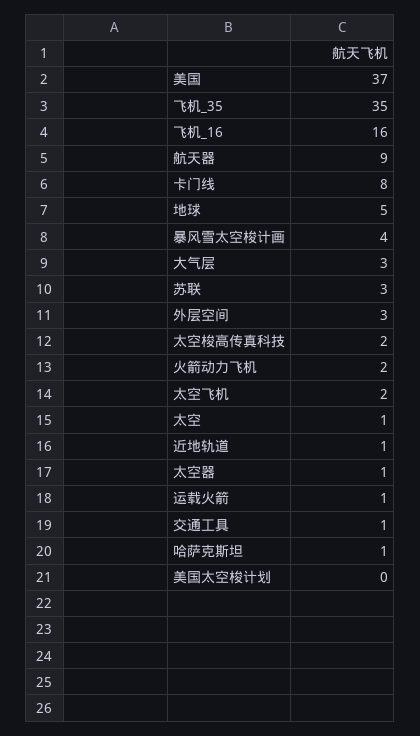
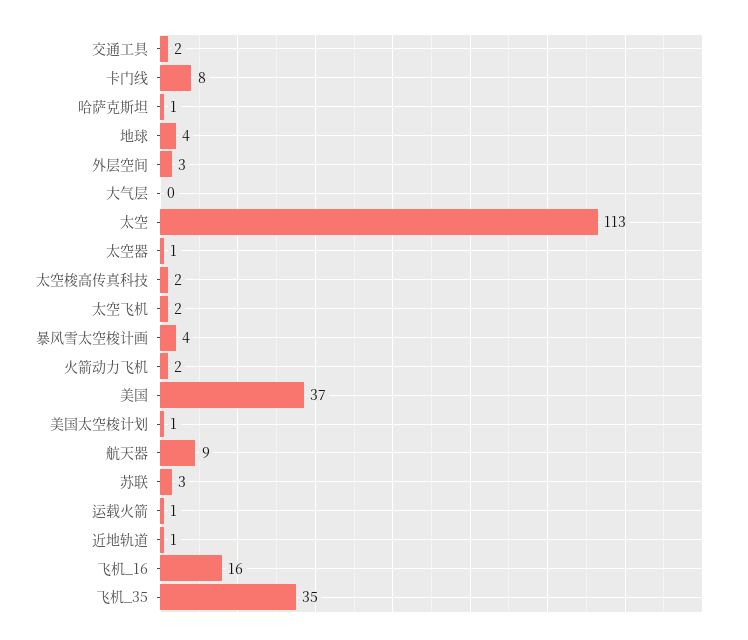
  {
    "美国": 37,
    "飞机_35": 35,
    "飞机_16": 16,
    "航天器": 9,
    "卡门线": 8,
-   "地球": 5,
+   "地球": 4,
    "暴风雪太空梭计画": 4,
-   "大气层": 3,
+   "大气层": 0,
    "苏联": 3,
    "外层空间": 3,
    "太空梭高传真科技": 2,
    "火箭动力飞机": 2,
    "太空飞机": 2,
-   "太空": 1,
+   "太空": 113,
    "近地轨道": 1,
    "太空器": 1,
    "运载火箭": 1,
-   "交通工具": 1,
+   "交通工具": 2,
    "哈萨克斯坦": 1,
-   "美国太空梭计划": 0
+   "美国太空梭计划": 1
  }

